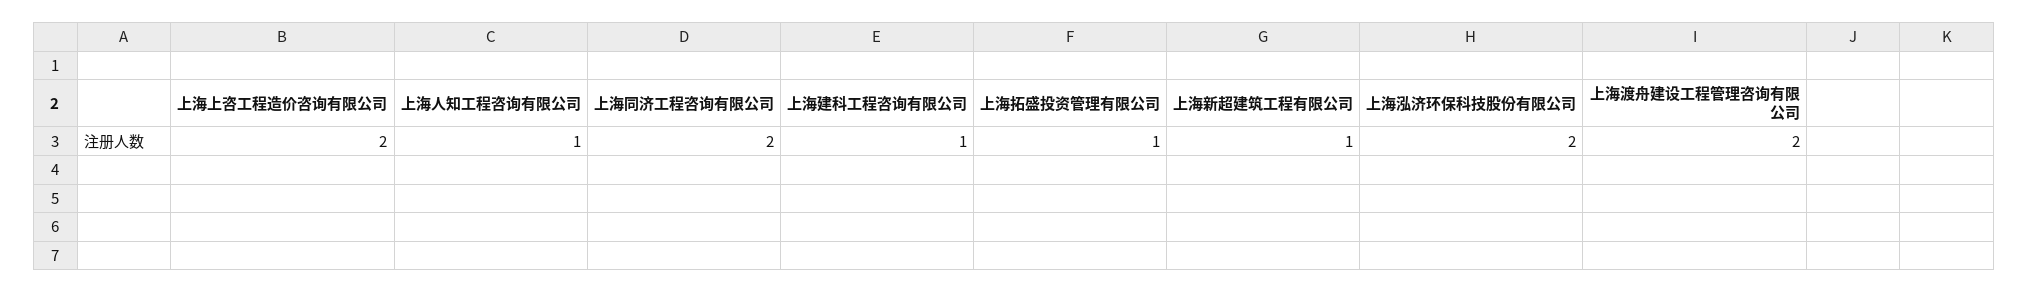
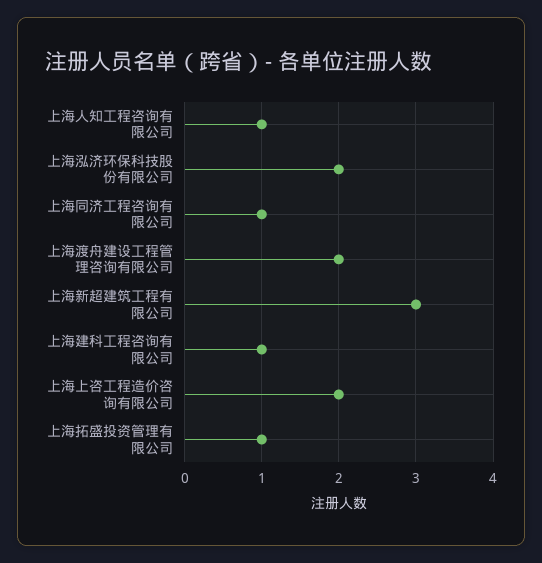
  {
    "上海上咨工程造价咨询有限公司": 2,
    "上海人知工程咨询有限公司": 1,
-   "上海同济工程咨询有限公司": 2,
+   "上海同济工程咨询有限公司": 1,
    "上海建科工程咨询有限公司": 1,
    "上海拓盛投资管理有限公司": 1,
-   "上海新超建筑工程有限公司": 1,
+   "上海新超建筑工程有限公司": 3,
    "上海泓济环保科技股份有限公司": 2,
    "上海渡舟建设工程管理咨询有限公司": 2
  }

